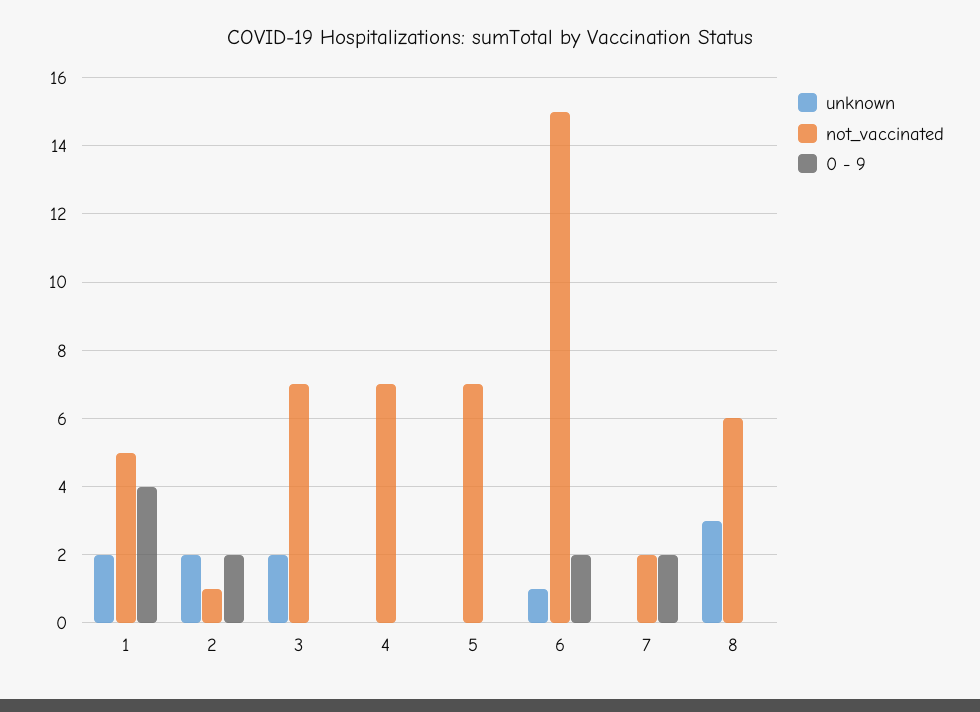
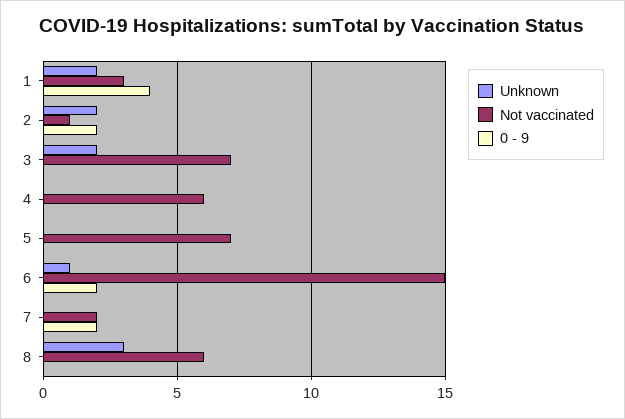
  {
    "unknown": {
      "1": 2,
      "2": 2,
      "3": 2,
      "4": 0,
      "5": 0,
      "6": 1,
      "7": 0,
      "8": 3
    },
    "not_vaccinated": {
-     "1": 5,
+     "1": 3,
      "2": 1,
      "3": 7,
-     "4": 7,
+     "4": 6,
      "5": 7,
      "6": 15,
      "7": 2,
      "8": 6
    },
    "0 - 9": {
      "1": 4,
      "2": 2,
      "3": 0,
      "4": 0,
      "5": 0,
      "6": 2,
      "7": 2,
      "8": 0
    }
  }

